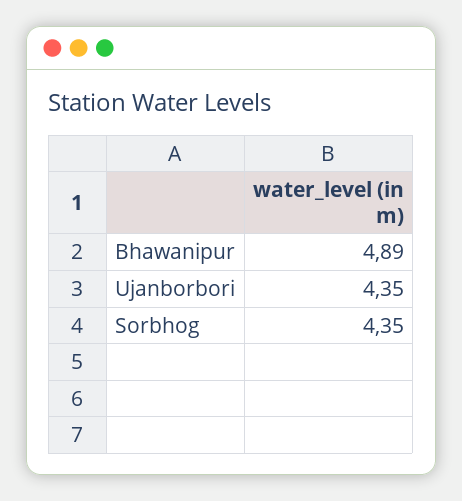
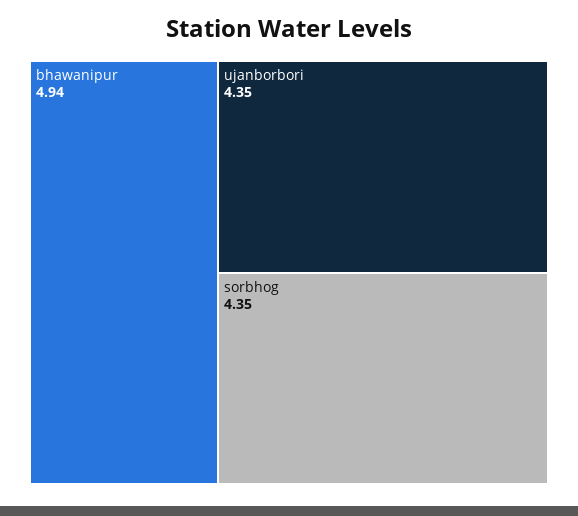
  {
-   "Bhawanipur": 4.89,
+   "Bhawanipur": 4.94,
    "Ujanborbori": 4.35,
    "Sorbhog": 4.35
  }

